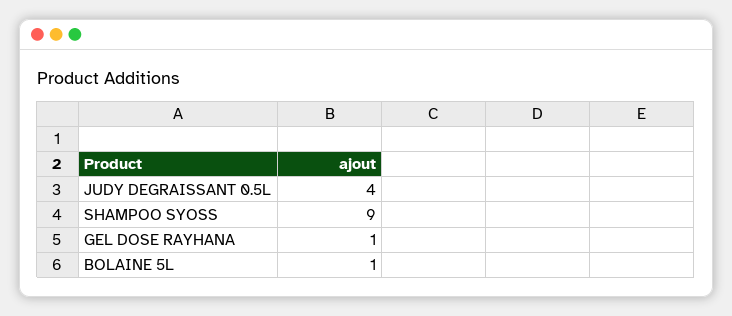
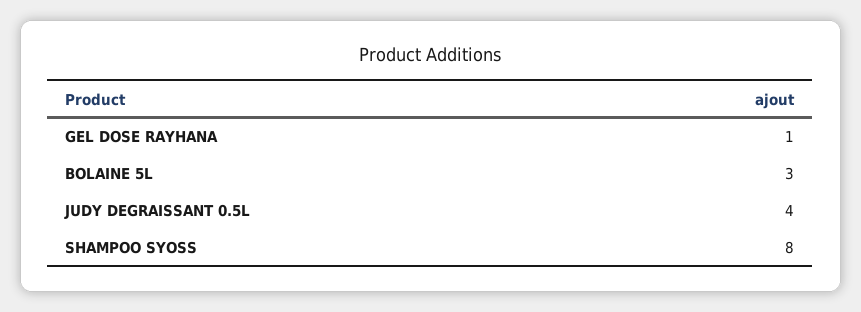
  {
    "JUDY DEGRAISSANT 0.5L": 4,
-   "SHAMPOO SYOSS": 9,
+   "SHAMPOO SYOSS": 8,
    "GEL DOSE RAYHANA": 1,
-   "BOLAINE 5L": 1
+   "BOLAINE 5L": 3
  }

